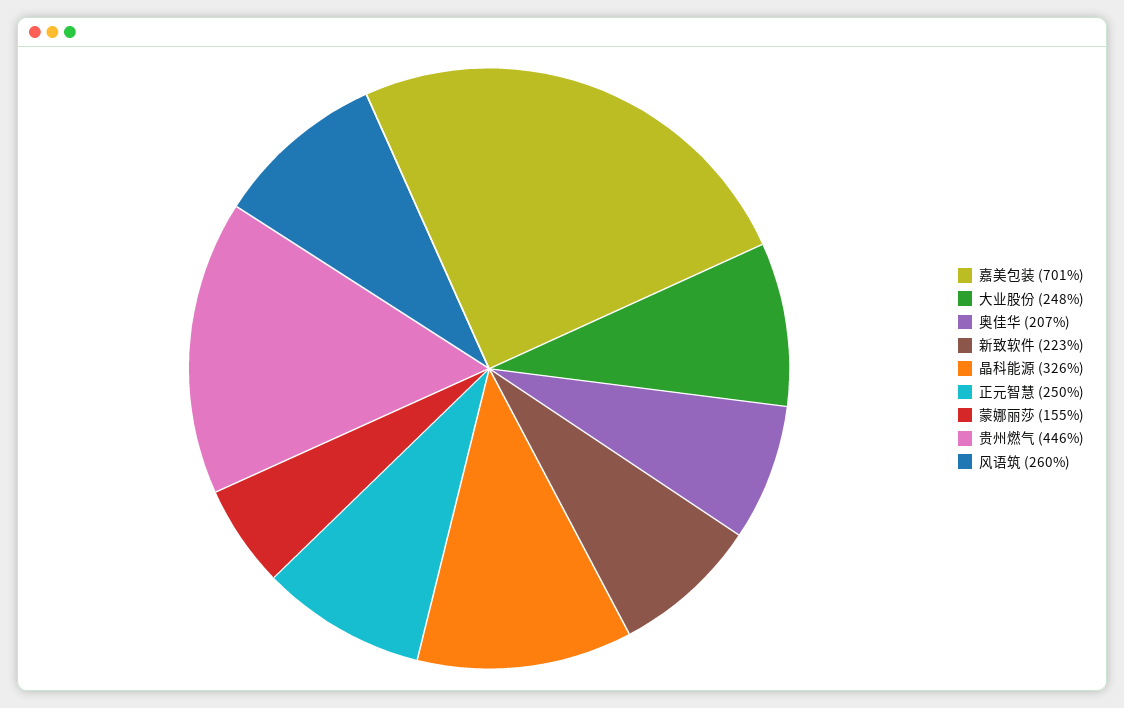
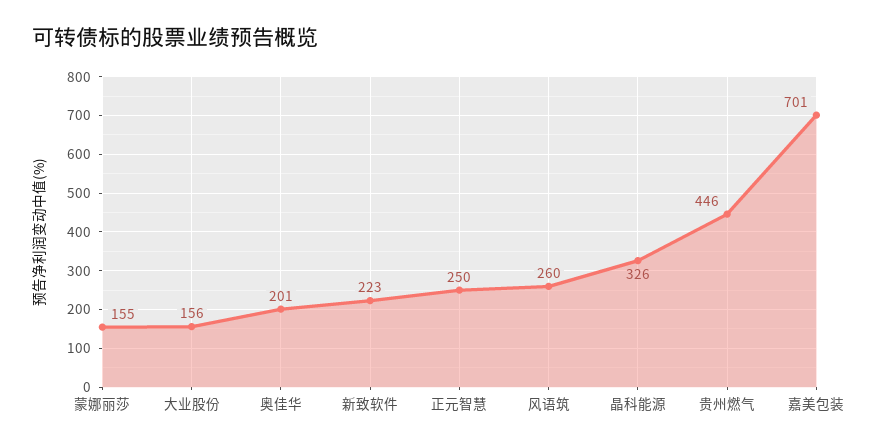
  {
    "嘉美包装": 701,
-   "大业股份": 248,
+   "大业股份": 156,
-   "奥佳华": 207,
+   "奥佳华": 201,
    "新致软件": 223,
    "晶科能源": 326,
    "正元智慧": 250,
    "蒙娜丽莎": 155,
    "贵州燃气": 446,
    "风语筑": 260
  }

